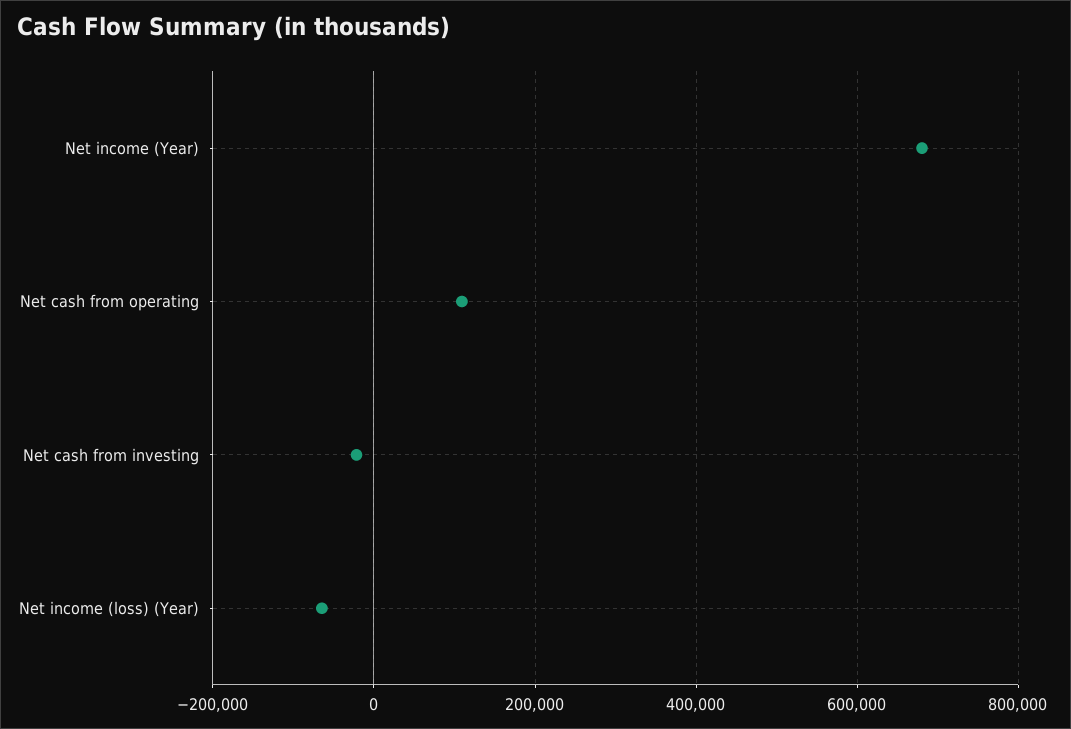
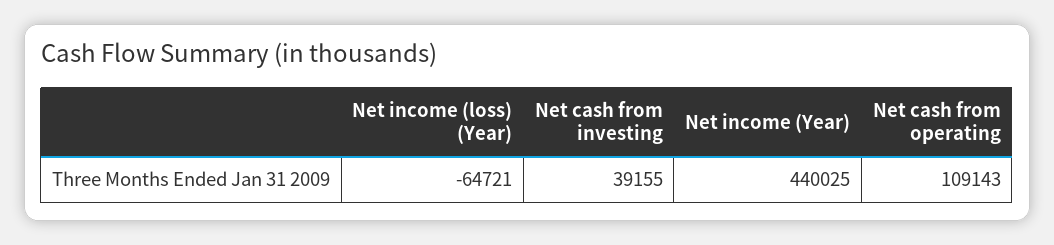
  {
-   "Net income (Year)": 680000,
+   "Net income (Year)": 440025,
    "Net cash from operating": 109143,
-   "Net cash from investing": -20000,
+   "Net cash from investing": 39155,
    "Net income (loss) (Year)": -64721
  }

